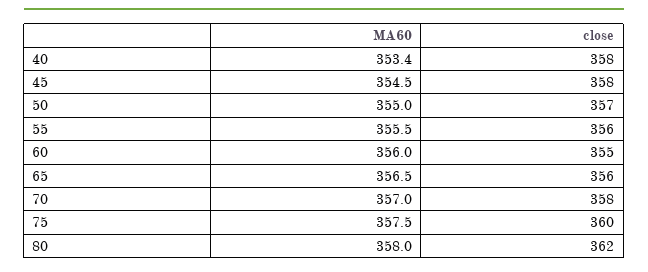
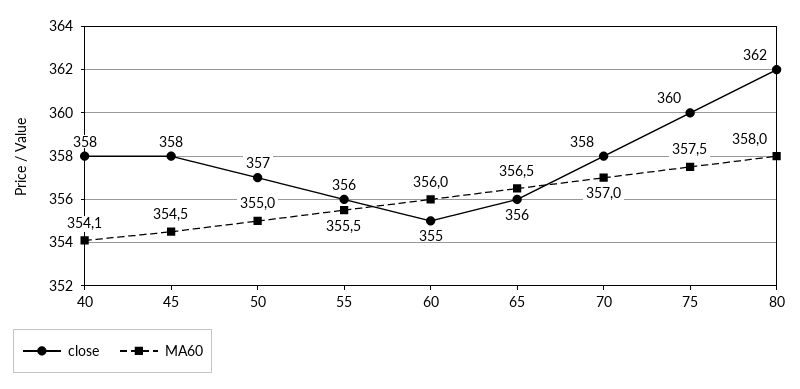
  {
    "MA60": {
-     "40": 353.4,
+     "40": 354.1,
      "45": 354.5,
      "50": 355,
      "55": 355.5,
      "60": 356,
      "65": 356.5,
      "70": 357,
      "75": 357.5,
      "80": 358
    },
    "close": {
      "40": 358,
      "45": 358,
      "50": 357,
      "55": 356,
      "60": 355,
      "65": 356,
      "70": 358,
      "75": 360,
      "80": 362
    }
  }

